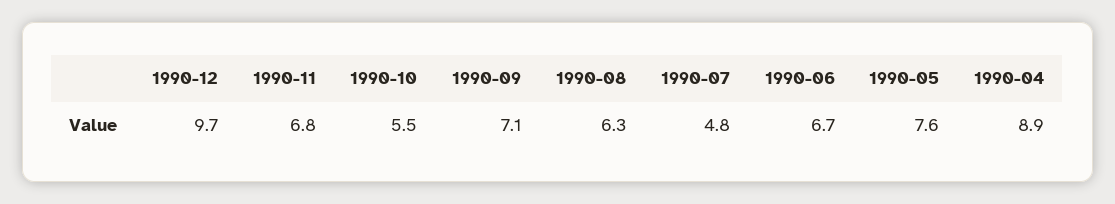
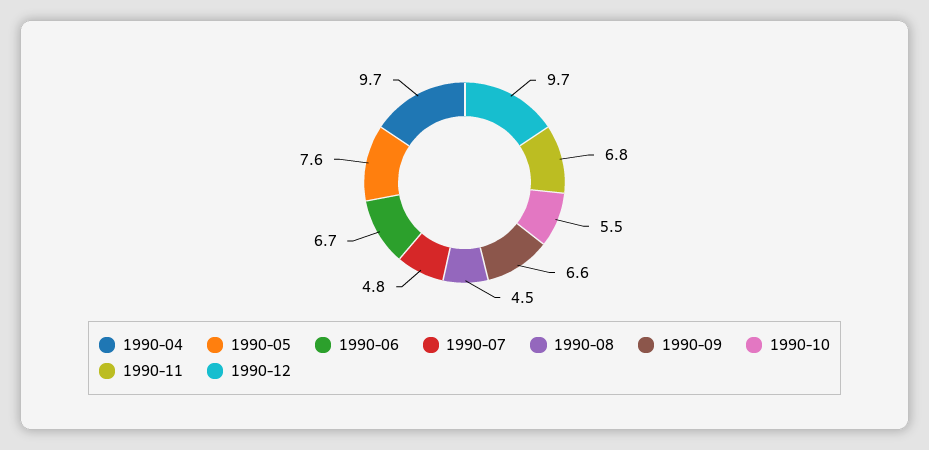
  {
    "1990-12": 9.7,
    "1990-11": 6.8,
    "1990-10": 5.5,
-   "1990-09": 7.1,
+   "1990-09": 6.6,
-   "1990-08": 6.3,
+   "1990-08": 4.5,
    "1990-07": 4.8,
    "1990-06": 6.7,
    "1990-05": 7.6,
-   "1990-04": 8.9
+   "1990-04": 9.7
  }

